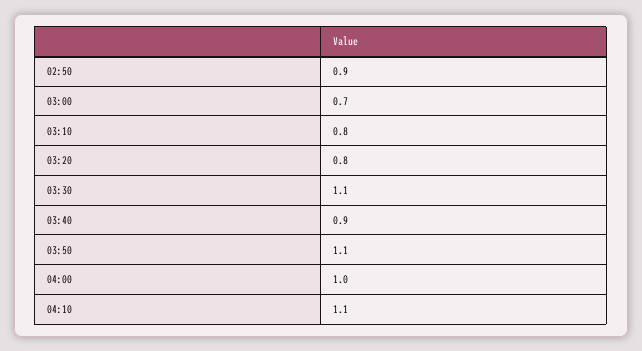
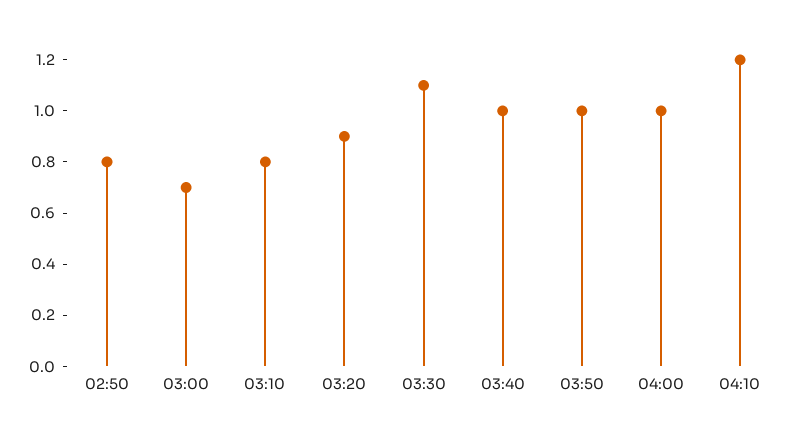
  {
-   "02:50": 0.9,
+   "02:50": 0.8,
    "03:00": 0.7,
    "03:10": 0.8,
-   "03:20": 0.8,
+   "03:20": 0.9,
    "03:30": 1.1,
-   "03:40": 0.9,
+   "03:40": 1,
-   "03:50": 1.1,
+   "03:50": 1,
    "04:00": 1,
-   "04:10": 1.1
+   "04:10": 1.2
  }

